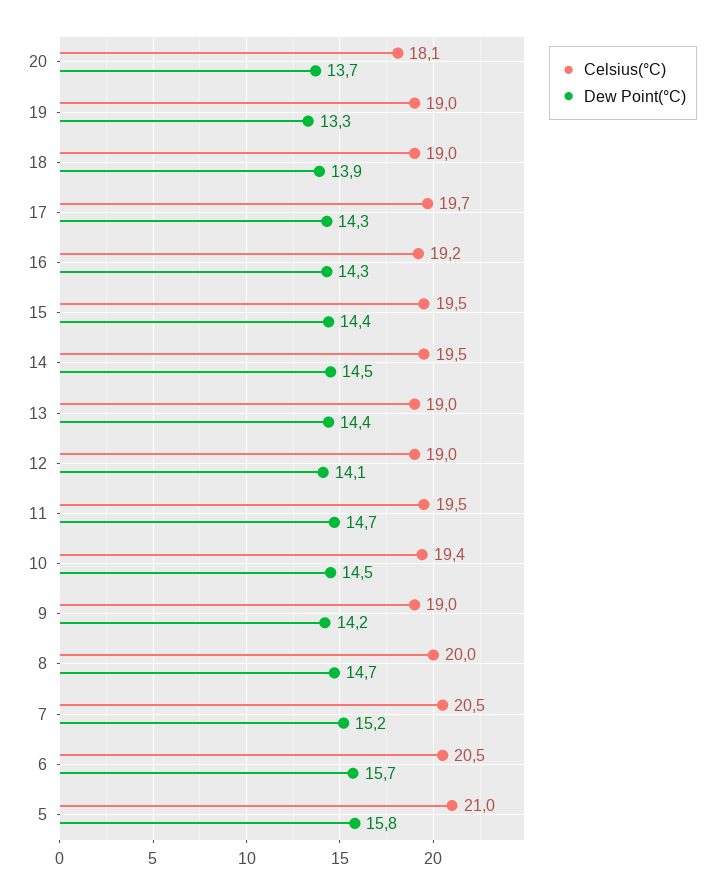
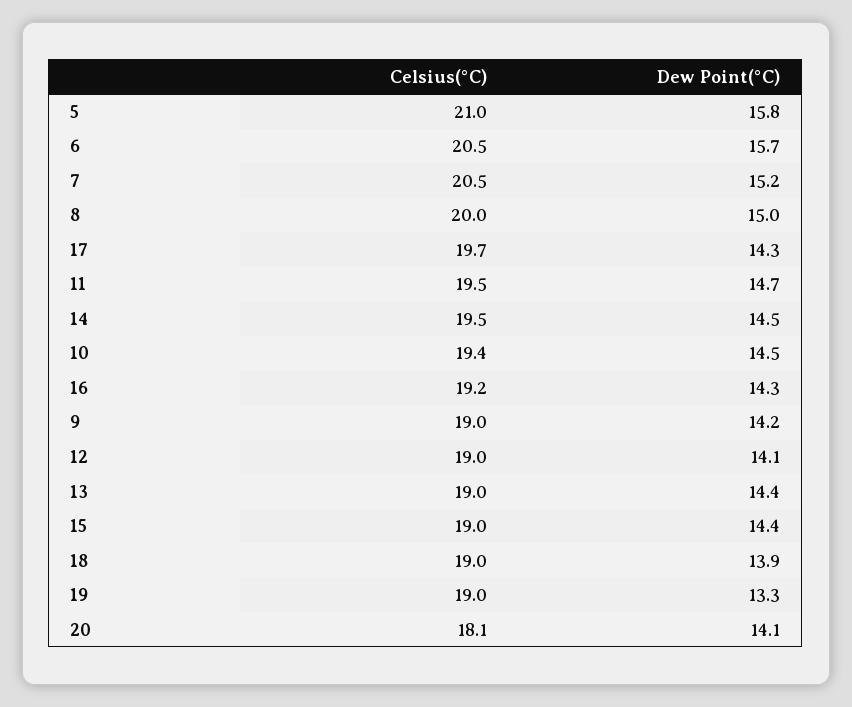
  {
    "Celsius(°C)": {
      "20": 18.1,
      "19": 19,
      "18": 19,
      "17": 19.7,
      "16": 19.2,
-     "15": 19.5,
+     "15": 19,
      "14": 19.5,
      "13": 19,
      "12": 19,
      "11": 19.5,
      "10": 19.4,
      "9": 19,
      "8": 20,
      "7": 20.5,
      "6": 20.5,
      "5": 21
    },
    "Dew Point(°C)": {
-     "20": 13.7,
+     "20": 14.1,
      "19": 13.3,
      "18": 13.9,
      "17": 14.3,
      "16": 14.3,
      "15": 14.4,
      "14": 14.5,
      "13": 14.4,
      "12": 14.1,
      "11": 14.7,
      "10": 14.5,
      "9": 14.2,
-     "8": 14.7,
+     "8": 15,
      "7": 15.2,
      "6": 15.7,
      "5": 15.8
    }
  }

